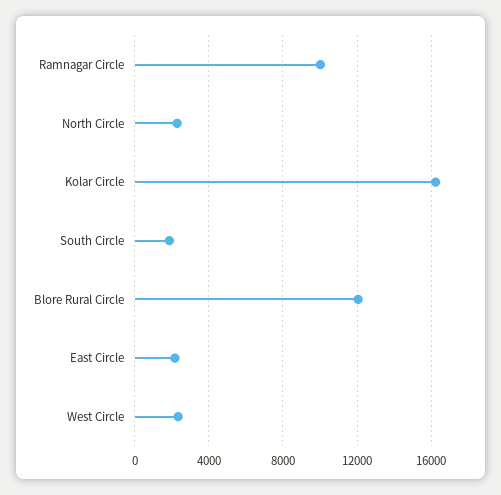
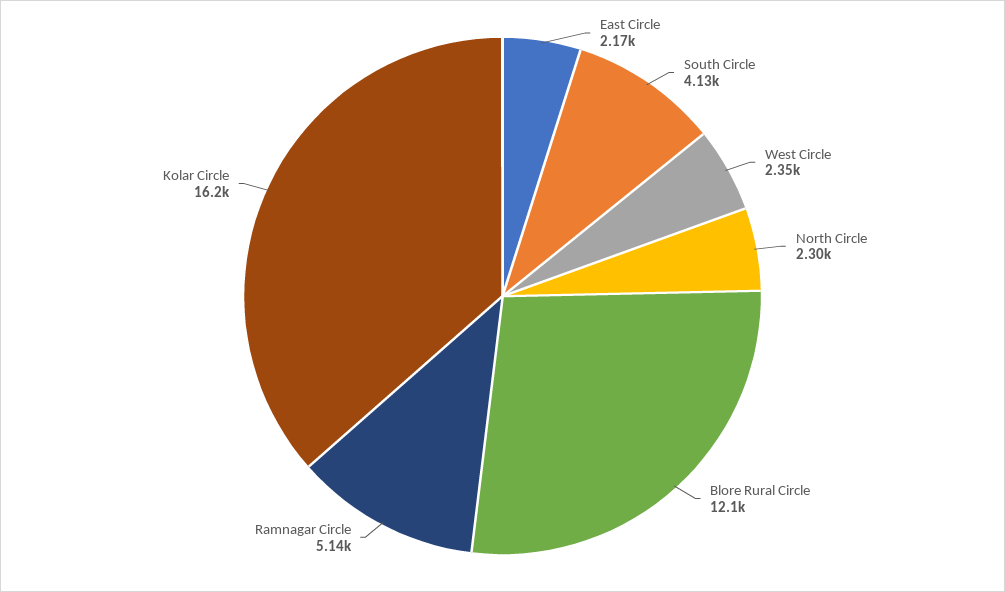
  {
-   "Ramnagar Circle": 10000,
+   "Ramnagar Circle": 5140,
    "North Circle": 2300,
    "Kolar Circle": 16200,
-   "South Circle": 2000,
+   "South Circle": 4130,
    "Blore Rural Circle": 12100,
    "East Circle": 2170,
    "West Circle": 2350
  }

